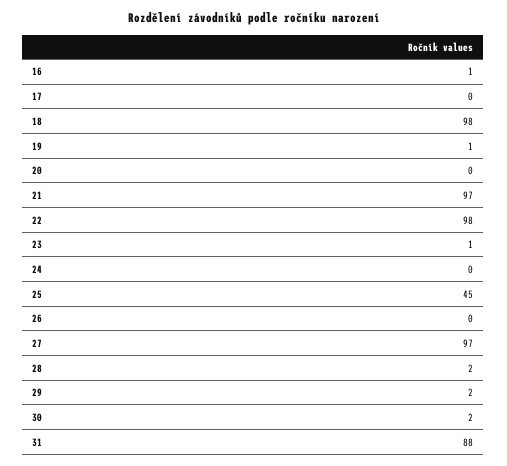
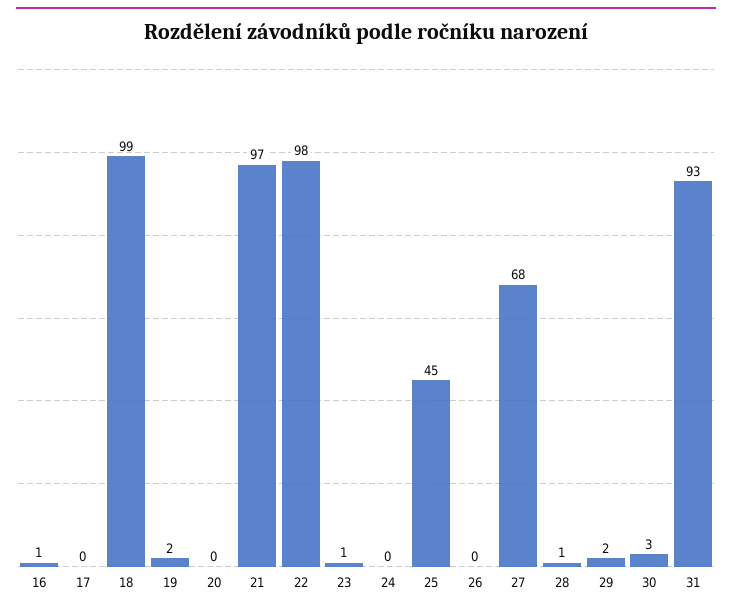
  {
    "16": 1,
    "17": 0,
-   "18": 98,
+   "18": 99,
-   "19": 1,
+   "19": 2,
    "20": 0,
    "21": 97,
    "22": 98,
    "23": 1,
    "24": 0,
    "25": 45,
    "26": 0,
-   "27": 97,
+   "27": 68,
-   "28": 2,
+   "28": 1,
    "29": 2,
-   "30": 2,
+   "30": 3,
-   "31": 88
+   "31": 93
  }

